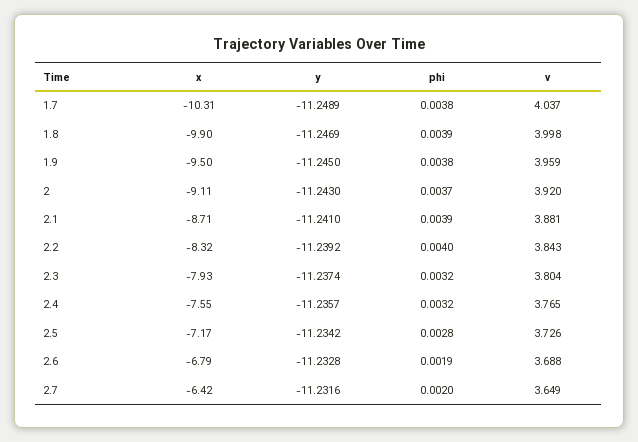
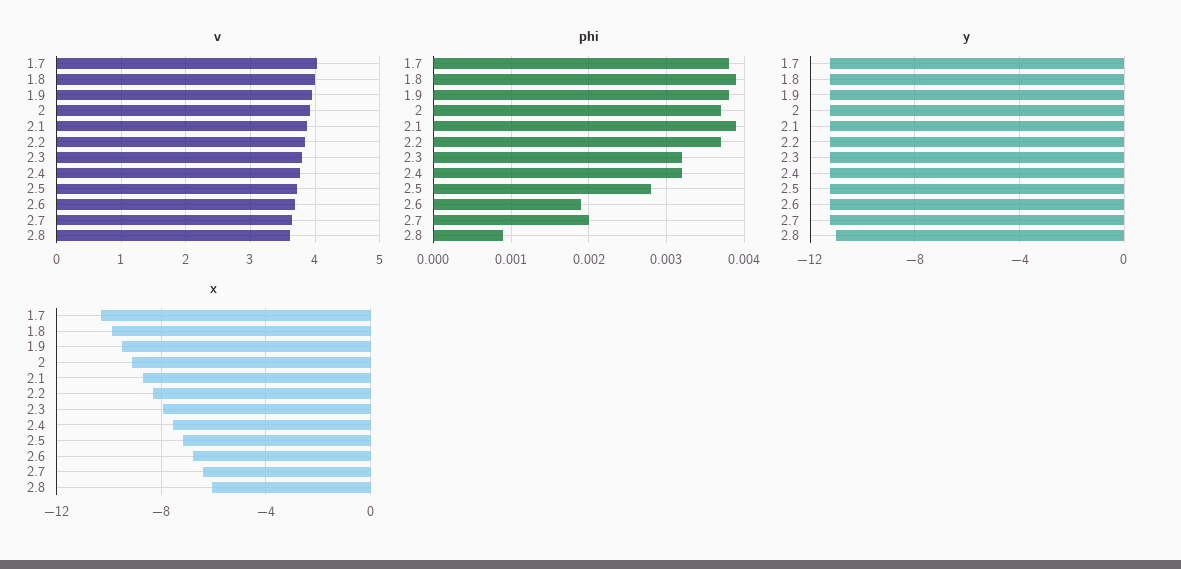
  {
    "x": {
      "1.7": -10.31,
      "1.8": -9.9,
      "1.9": -9.5,
      "2": -9.11,
      "2.1": -8.71,
      "2.2": -8.32,
      "2.3": -7.93,
      "2.4": -7.55,
      "2.5": -7.17,
      "2.6": -6.79,
-     "2.7": -6.42
+     "2.7": -6.42,
+     "2.8": -6
    },
    "y": {
      "1.7": -11.2489,
      "1.8": -11.2469,
      "1.9": -11.245,
      "2": -11.243,
      "2.1": -11.241,
      "2.2": -11.2392,
      "2.3": -11.2374,
      "2.4": -11.2357,
      "2.5": -11.2342,
      "2.6": -11.2328,
-     "2.7": -11.2316
+     "2.7": -11.2316,
+     "2.8": -11
    },
    "phi": {
      "1.7": 0.0038,
      "1.8": 0.0039,
      "1.9": 0.0038,
      "2": 0.0037,
      "2.1": 0.0039,
-     "2.2": 0.004,
+     "2.2": 0.0037,
      "2.3": 0.0032,
      "2.4": 0.0032,
      "2.5": 0.0028,
      "2.6": 0.0019,
-     "2.7": 0.002
+     "2.7": 0.002,
+     "2.8": 0.0009
    },
    "v": {
      "1.7": 4.037,
      "1.8": 3.998,
      "1.9": 3.959,
      "2": 3.92,
      "2.1": 3.881,
      "2.2": 3.843,
      "2.3": 3.804,
      "2.4": 3.765,
      "2.5": 3.726,
      "2.6": 3.688,
-     "2.7": 3.649
+     "2.7": 3.649,
+     "2.8": 3.6
    }
  }

